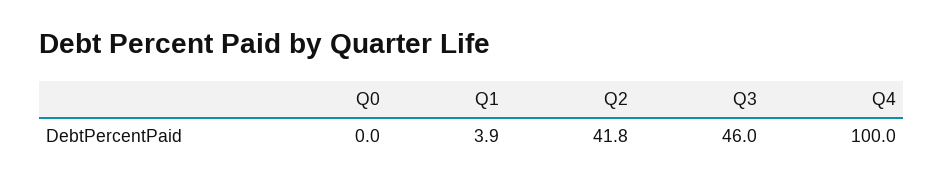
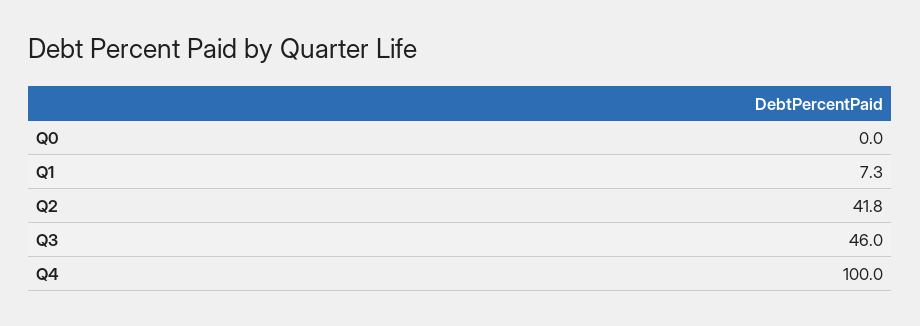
  {
    "Q0": 0,
-   "Q1": 3.9,
+   "Q1": 7.3,
    "Q2": 41.8,
    "Q3": 46,
    "Q4": 100
  }

